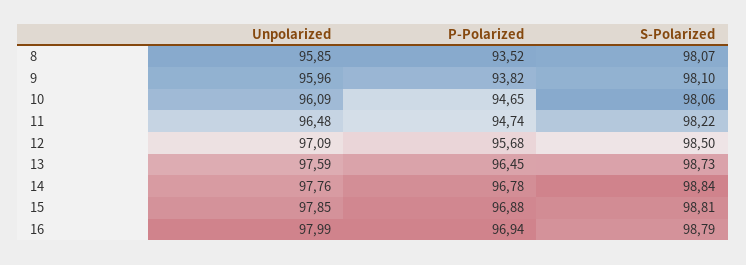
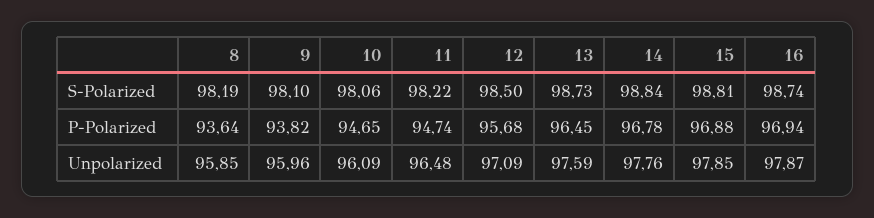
  {
    "Unpolarized": {
      "8": 95.85,
      "9": 95.96,
      "10": 96.09,
      "11": 96.48,
      "12": 97.09,
      "13": 97.59,
      "14": 97.76,
      "15": 97.85,
-     "16": 97.99
+     "16": 97.87
    },
    "P-Polarized": {
-     "8": 93.52,
+     "8": 93.64,
      "9": 93.82,
      "10": 94.65,
      "11": 94.74,
      "12": 95.68,
      "13": 96.45,
      "14": 96.78,
      "15": 96.88,
      "16": 96.94
    },
    "S-Polarized": {
-     "8": 98.07,
+     "8": 98.19,
      "9": 98.1,
      "10": 98.06,
      "11": 98.22,
      "12": 98.5,
      "13": 98.73,
      "14": 98.84,
      "15": 98.81,
-     "16": 98.79
+     "16": 98.74
    }
  }

